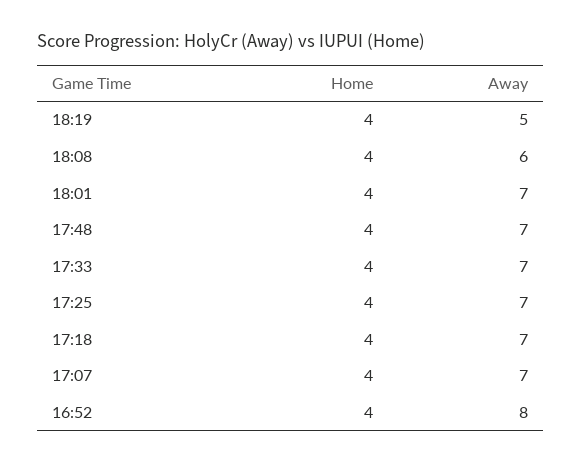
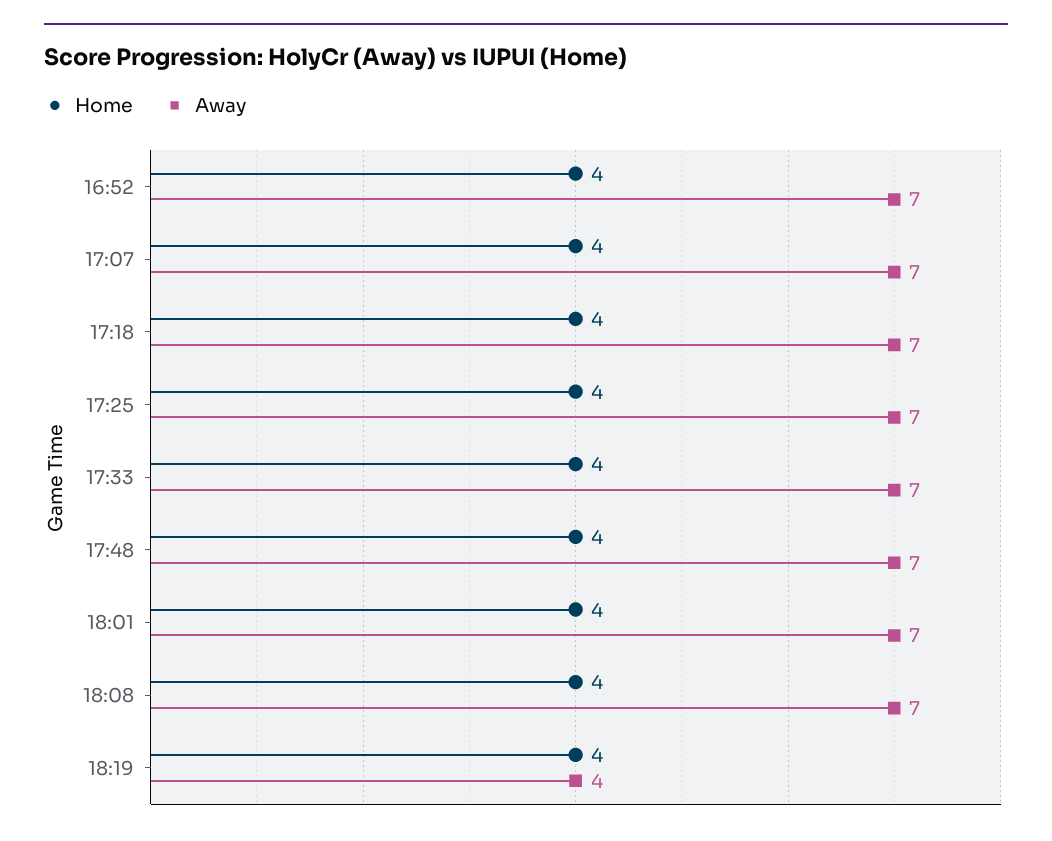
  {
    "Home": {
      "18:19": 4,
      "18:08": 4,
      "18:01": 4,
      "17:48": 4,
      "17:33": 4,
      "17:25": 4,
      "17:18": 4,
      "17:07": 4,
      "16:52": 4
    },
    "Away": {
-     "18:19": 5,
+     "18:19": 4,
-     "18:08": 6,
+     "18:08": 7,
      "18:01": 7,
      "17:48": 7,
      "17:33": 7,
      "17:25": 7,
      "17:18": 7,
      "17:07": 7,
-     "16:52": 8
+     "16:52": 7
    }
  }

